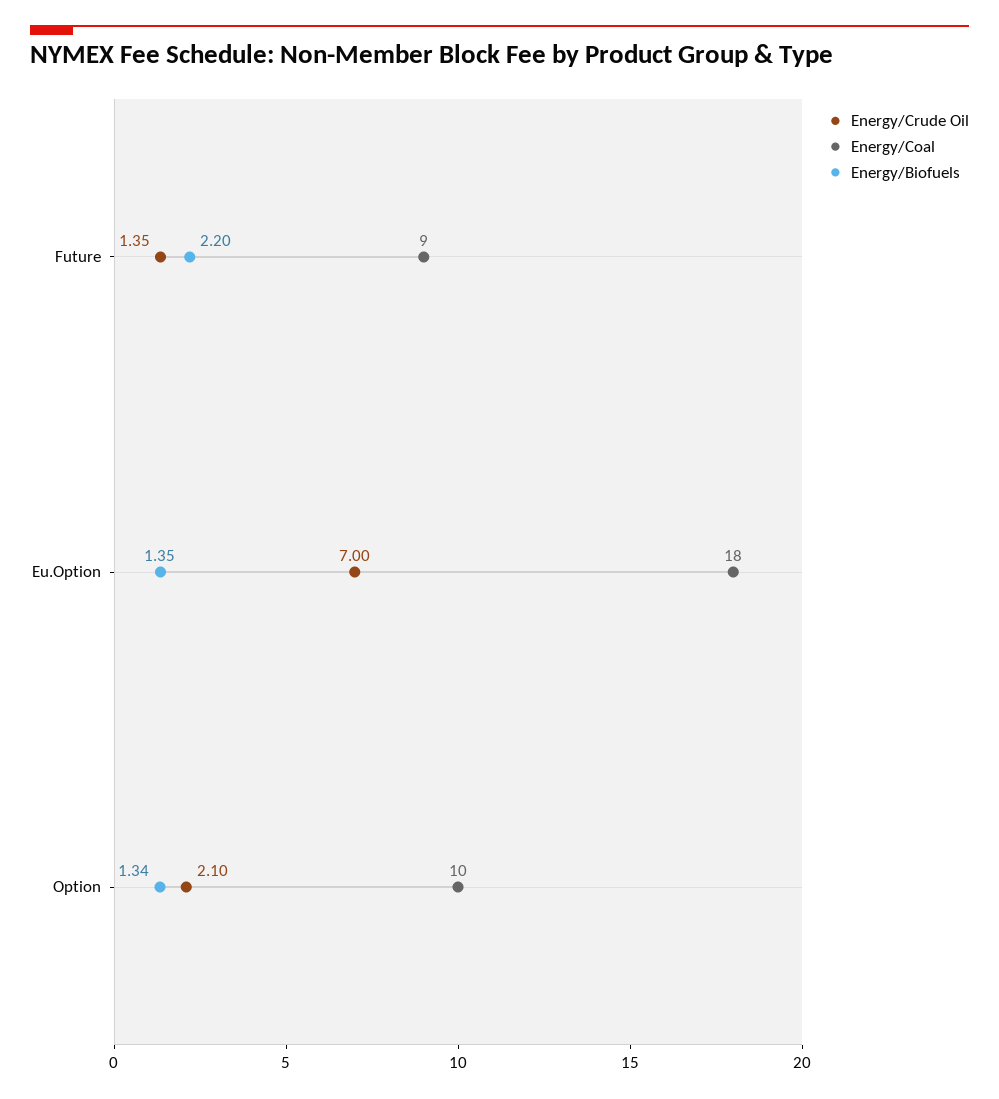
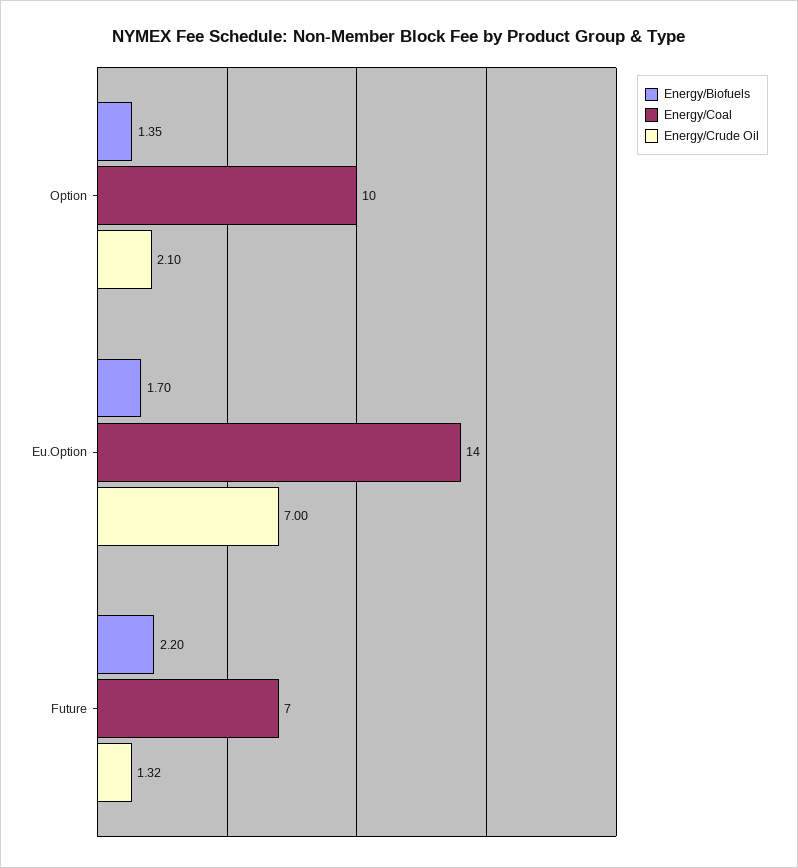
  {
    "Energy/Crude Oil": {
-     "Future": 1.35,
+     "Future": 1.32,
      "Eu.Option": 7,
      "Option": 2.1
    },
    "Energy/Coal": {
-     "Future": 9,
+     "Future": 7,
-     "Eu.Option": 18,
+     "Eu.Option": 14,
      "Option": 10
    },
    "Energy/Biofuels": {
      "Future": 2.2,
-     "Eu.Option": 1.35,
+     "Eu.Option": 1.7,
-     "Option": 1.34
+     "Option": 1.35
    }
  }

